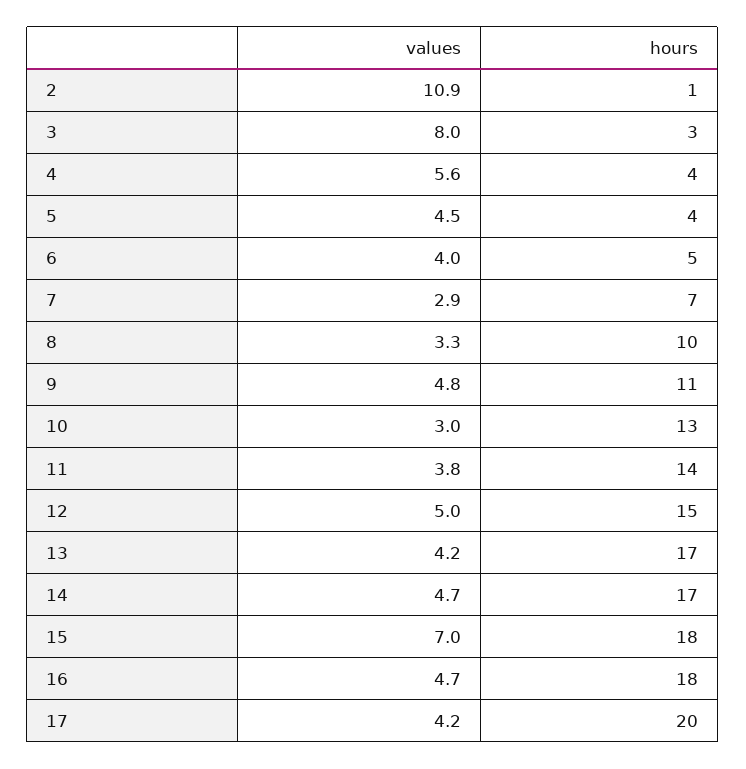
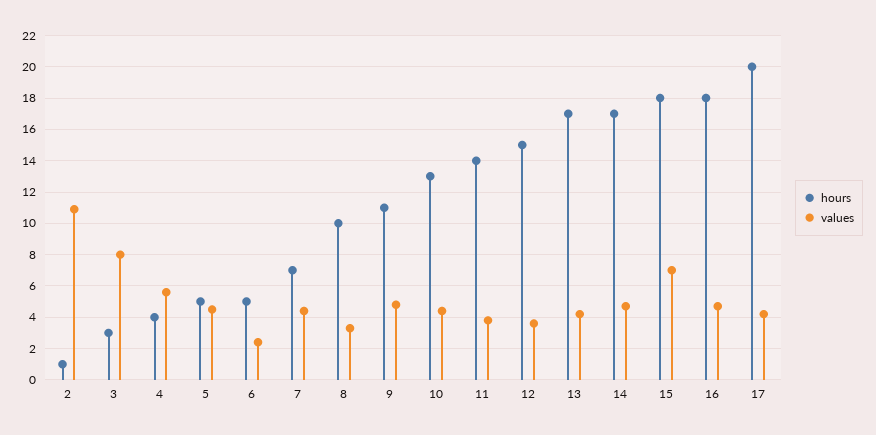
  {
    "values": {
      "2": 10.9,
      "3": 8,
      "4": 5.6,
      "5": 4.5,
-     "6": 4,
+     "6": 2.5,
-     "7": 2.9,
+     "7": 4.5,
      "8": 3.3,
      "9": 4.8,
-     "10": 3,
+     "10": 4.5,
      "11": 3.8,
-     "12": 5,
+     "12": 3.5,
      "13": 4.2,
      "14": 4.7,
      "15": 7,
      "16": 4.7,
      "17": 4.2
    },
    "hours": {
      "2": 1,
      "3": 3,
      "4": 4,
-     "5": 4,
+     "5": 5,
      "6": 5,
      "7": 7,
      "8": 10,
      "9": 11,
      "10": 13,
      "11": 14,
      "12": 15,
      "13": 17,
      "14": 17,
      "15": 18,
      "16": 18,
      "17": 20
    }
  }

